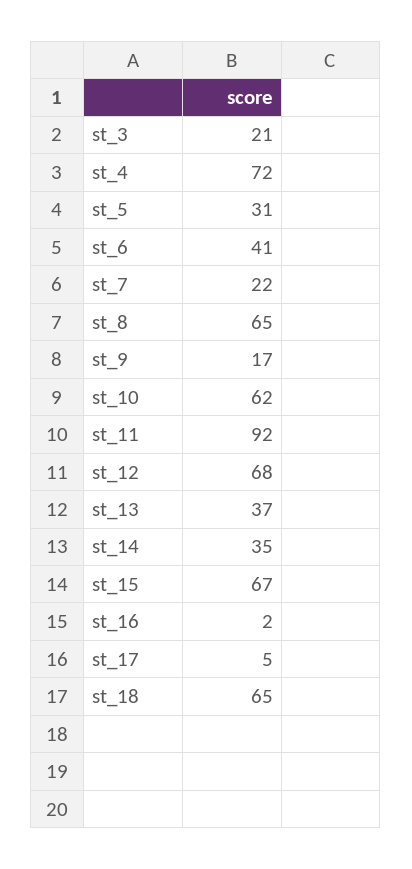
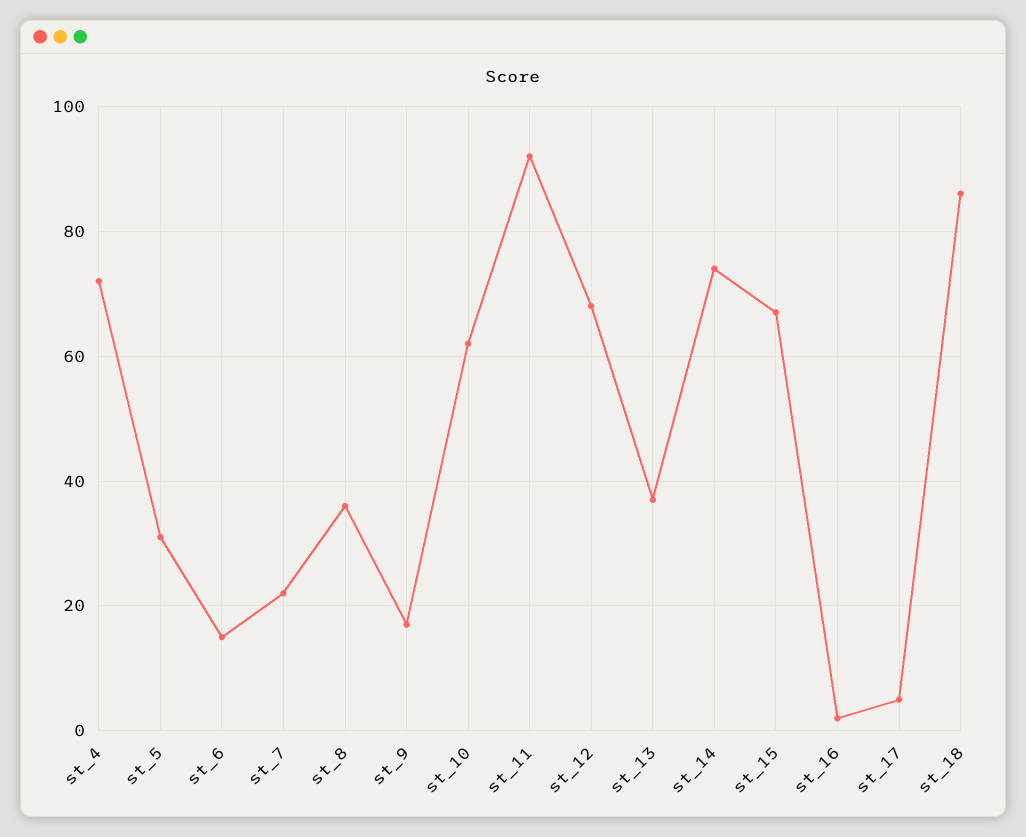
  {
-   "st_3": 21,
    "st_4": 72,
    "st_5": 31,
-   "st_6": 41,
+   "st_6": 15,
    "st_7": 22,
-   "st_8": 65,
+   "st_8": 35,
    "st_9": 17,
    "st_10": 62,
    "st_11": 92,
    "st_12": 68,
    "st_13": 37,
-   "st_14": 35,
+   "st_14": 75,
    "st_15": 67,
    "st_16": 2,
    "st_17": 5,
-   "st_18": 65
+   "st_18": 85
  }

